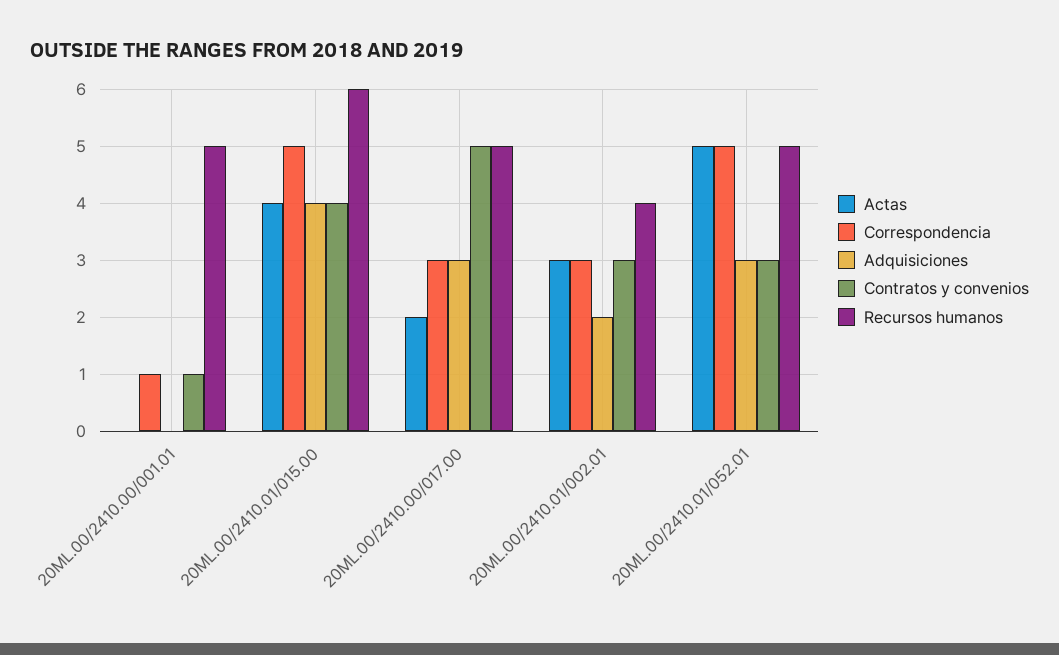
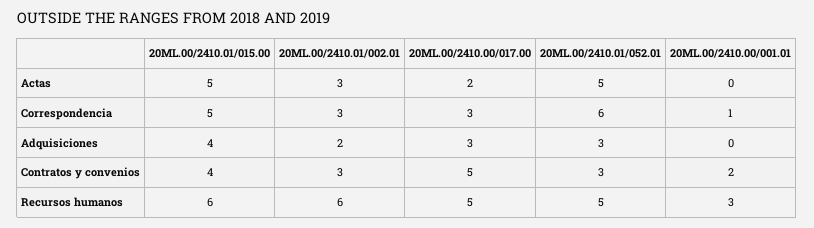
  {
    "Actas": {
      "20ML.00/2410.00/001.01": 0,
-     "20ML.00/2410.01/015.00": 4,
+     "20ML.00/2410.01/015.00": 5,
      "20ML.00/2410.00/017.00": 2,
      "20ML.00/2410.01/002.01": 3,
      "20ML.00/2410.01/052.01": 5
    },
    "Correspondencia": {
      "20ML.00/2410.00/001.01": 1,
      "20ML.00/2410.01/015.00": 5,
      "20ML.00/2410.00/017.00": 3,
      "20ML.00/2410.01/002.01": 3,
-     "20ML.00/2410.01/052.01": 5
+     "20ML.00/2410.01/052.01": 6
    },
    "Adquisiciones": {
      "20ML.00/2410.00/001.01": 0,
      "20ML.00/2410.01/015.00": 4,
      "20ML.00/2410.00/017.00": 3,
      "20ML.00/2410.01/002.01": 2,
      "20ML.00/2410.01/052.01": 3
    },
    "Contratos y convenios": {
-     "20ML.00/2410.00/001.01": 1,
+     "20ML.00/2410.00/001.01": 2,
      "20ML.00/2410.01/015.00": 4,
      "20ML.00/2410.00/017.00": 5,
      "20ML.00/2410.01/002.01": 3,
      "20ML.00/2410.01/052.01": 3
    },
    "Recursos humanos": {
-     "20ML.00/2410.00/001.01": 5,
+     "20ML.00/2410.00/001.01": 3,
      "20ML.00/2410.01/015.00": 6,
      "20ML.00/2410.00/017.00": 5,
-     "20ML.00/2410.01/002.01": 4,
+     "20ML.00/2410.01/002.01": 6,
      "20ML.00/2410.01/052.01": 5
    }
  }

